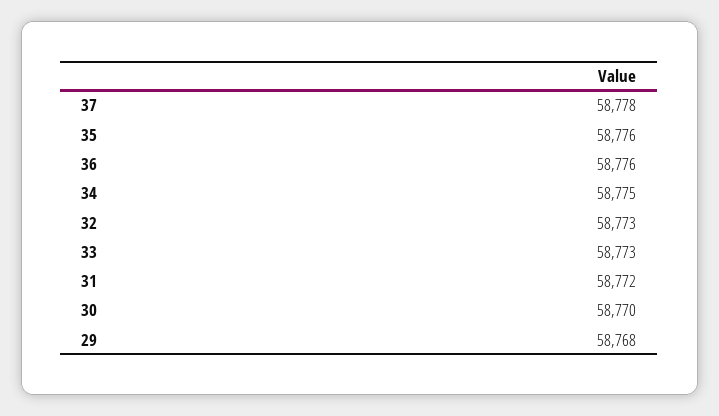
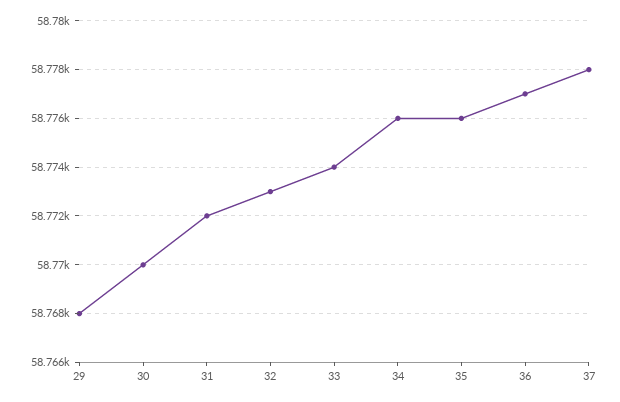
  {
    "37": 58778,
    "35": 58776,
-   "36": 58776,
+   "36": 58777,
-   "34": 58775,
+   "34": 58776,
    "32": 58773,
-   "33": 58773,
+   "33": 58774,
    "31": 58772,
    "30": 58770,
    "29": 58768
  }

